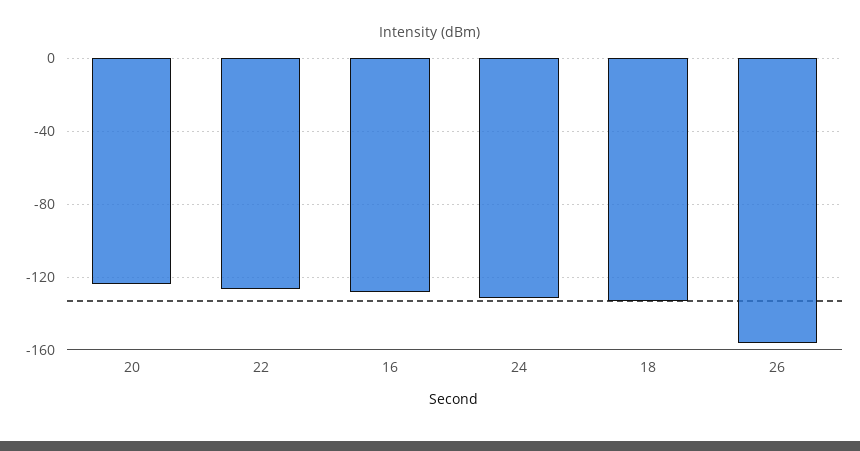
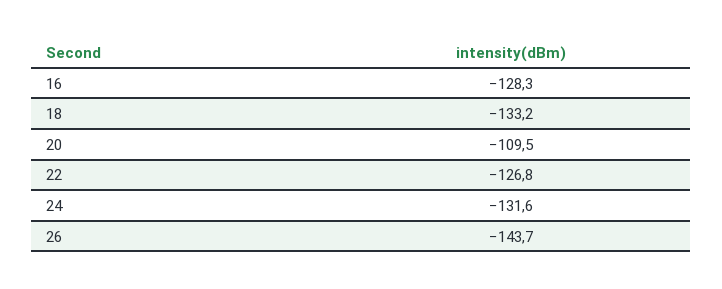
  {
-   "20": -125,
+   "20": -109.5,
    "22": -126.8,
    "16": -128.3,
    "24": -131.6,
    "18": -133.2,
-   "26": -155
+   "26": -143.7
  }

